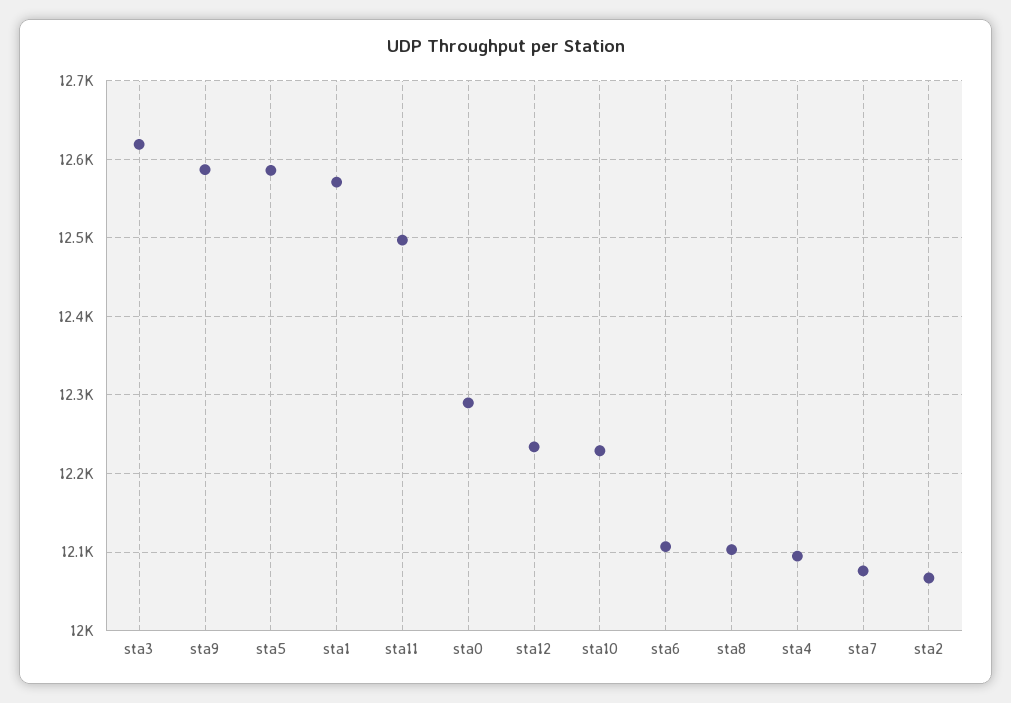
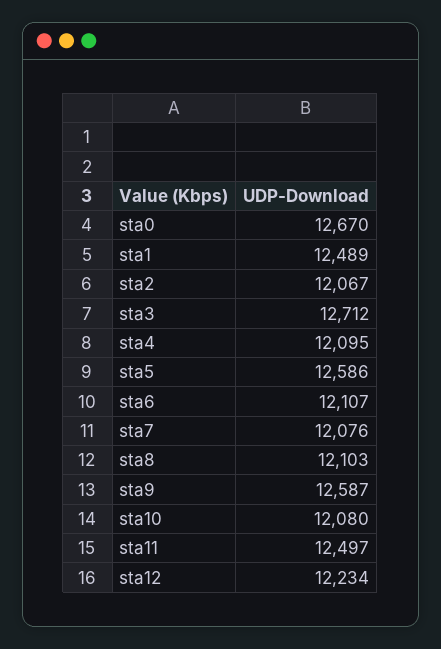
  {
-   "sta3": 12620,
+   "sta3": 12712,
    "sta9": 12587,
    "sta5": 12586,
-   "sta1": 12570,
+   "sta1": 12489,
    "sta11": 12497,
-   "sta0": 12290,
+   "sta0": 12670,
    "sta12": 12234,
-   "sta10": 12230,
+   "sta10": 12080,
    "sta6": 12107,
    "sta8": 12103,
    "sta4": 12095,
    "sta7": 12076,
    "sta2": 12067
  }

